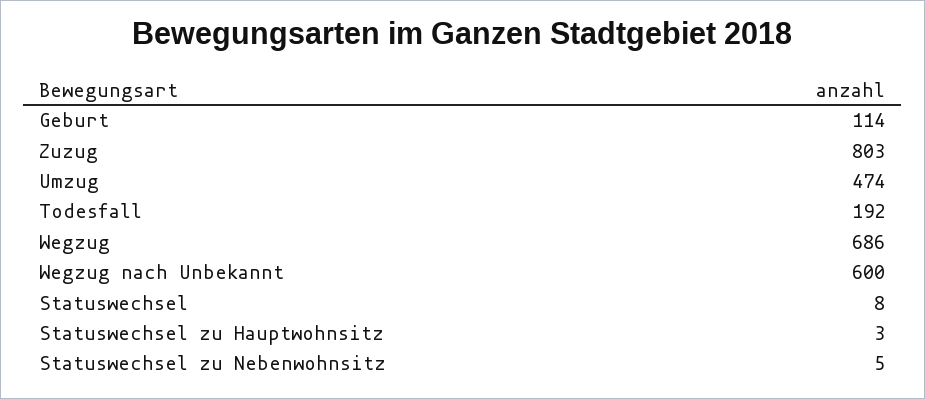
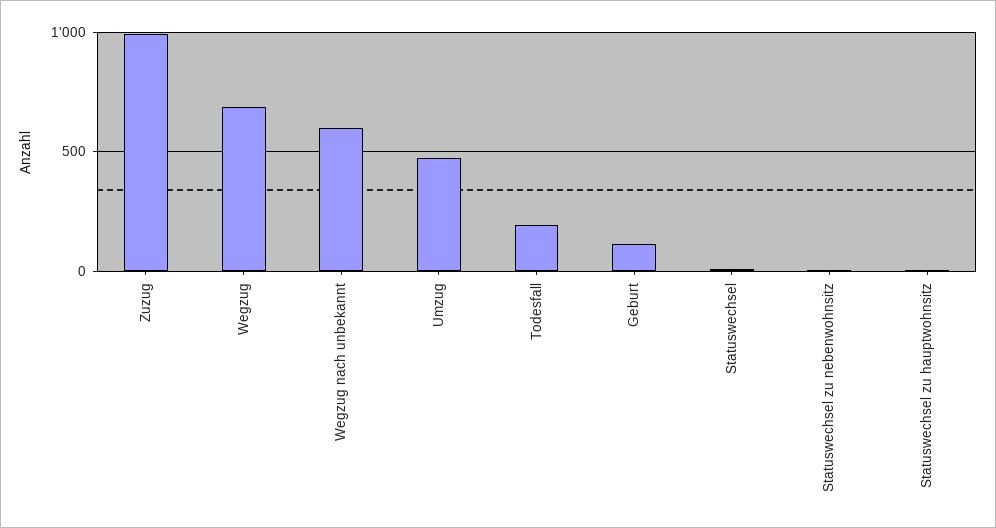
  {
    "Geburt": 114,
-   "Zuzug": 803,
+   "Zuzug": 1000,
    "Umzug": 474,
    "Todesfall": 192,
    "Wegzug": 686,
    "Wegzug nach Unbekannt": 600,
    "Statuswechsel": 8,
    "Statuswechsel zu Hauptwohnsitz": 3,
    "Statuswechsel zu Nebenwohnsitz": 5
  }

